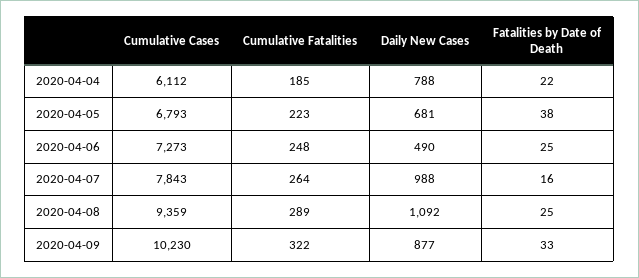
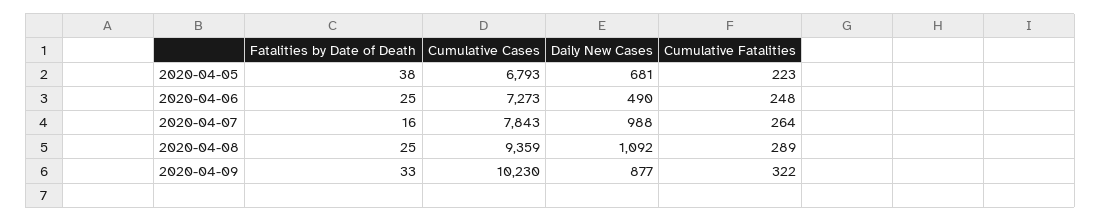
  {
    "Cumulative Cases": {
-     "2020-04-04": 6112,
      "2020-04-05": 6793,
      "2020-04-06": 7273,
      "2020-04-07": 7843,
      "2020-04-08": 9359,
      "2020-04-09": 10230
    },
    "Cumulative Fatalities": {
-     "2020-04-04": 185,
      "2020-04-05": 223,
      "2020-04-06": 248,
      "2020-04-07": 264,
      "2020-04-08": 289,
      "2020-04-09": 322
    },
    "Daily New Cases": {
-     "2020-04-04": 788,
      "2020-04-05": 681,
      "2020-04-06": 490,
      "2020-04-07": 988,
      "2020-04-08": 1092,
      "2020-04-09": 877
    },
    "Fatalities by Date of Death": {
-     "2020-04-04": 22,
      "2020-04-05": 38,
      "2020-04-06": 25,
      "2020-04-07": 16,
      "2020-04-08": 25,
      "2020-04-09": 33
    }
  }

